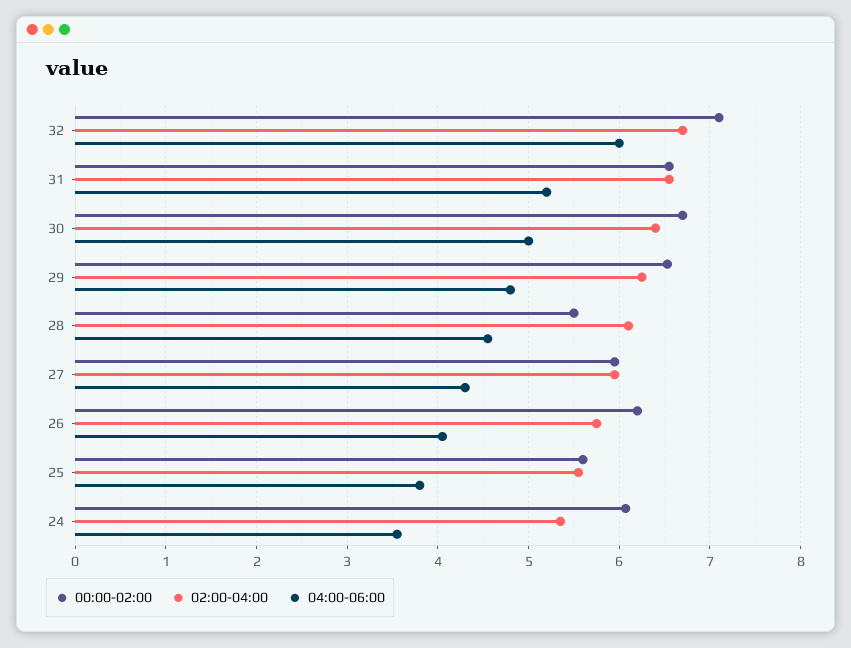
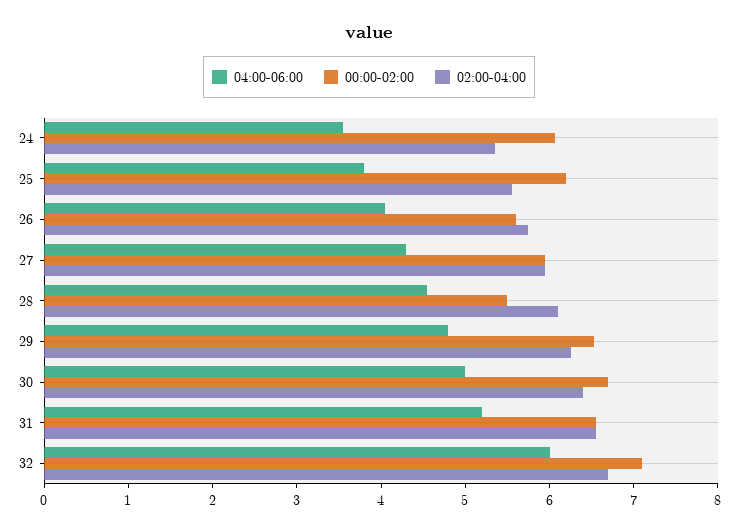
  {
    "00:00-02:00": {
      "32": 7.1,
      "31": 6.6,
      "30": 6.7,
      "29": 6.5,
      "28": 5.5,
      "27": 6,
-     "26": 6.2,
+     "26": 5.6,
-     "25": 5.6,
+     "25": 6.2,
      "24": 6.1
    },
    "02:00-04:00": {
      "32": 6.7,
      "31": 6.6,
      "30": 6.4,
      "29": 6.3,
      "28": 6.1,
      "27": 6,
      "26": 5.8,
      "25": 5.6,
      "24": 5.4
    },
    "04:00-06:00": {
      "32": 6,
      "31": 5.2,
      "30": 5,
      "29": 4.8,
      "28": 4.6,
      "27": 4.3,
      "26": 4.1,
      "25": 3.8,
      "24": 3.6
    }
  }

